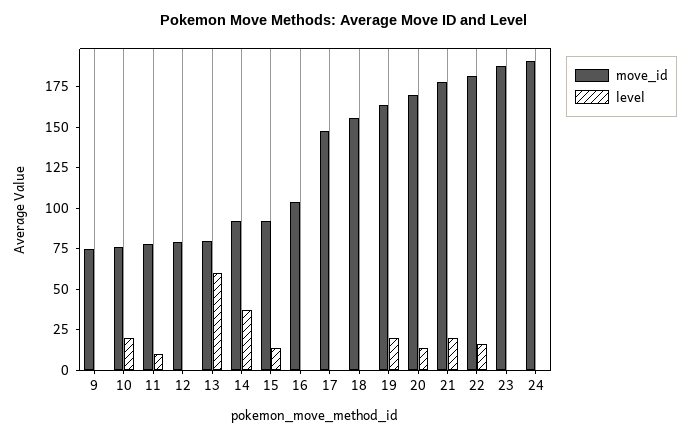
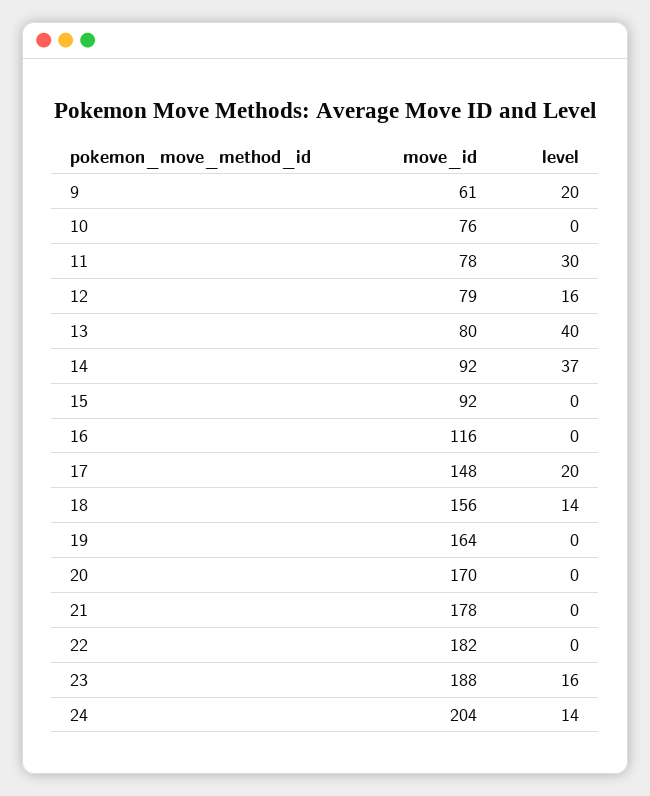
  {
    "move_id": {
-     "9": 75,
+     "9": 61,
      "10": 76,
      "11": 78,
      "12": 79,
      "13": 80,
      "14": 92,
      "15": 92,
-     "16": 105,
+     "16": 116,
      "17": 148,
      "18": 156,
      "19": 164,
      "20": 170,
      "21": 178,
      "22": 182,
      "23": 188,
-     "24": 190
+     "24": 204
    },
    "level": {
-     "9": 0,
+     "9": 20,
-     "10": 20,
+     "10": 0,
-     "11": 10,
+     "11": 30,
-     "12": 0,
+     "12": 16,
-     "13": 60,
+     "13": 40,
      "14": 37,
-     "15": 15,
+     "15": 0,
      "16": 0,
-     "17": 0,
+     "17": 20,
-     "18": 0,
+     "18": 14,
-     "19": 20,
+     "19": 0,
-     "20": 15,
+     "20": 0,
-     "21": 20,
+     "21": 0,
-     "22": 15,
+     "22": 0,
-     "23": 0,
+     "23": 16,
-     "24": 0
+     "24": 14
    }
  }

